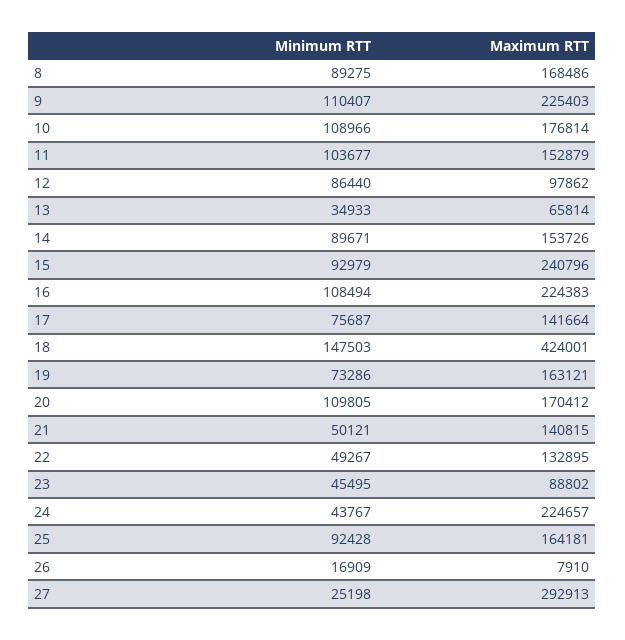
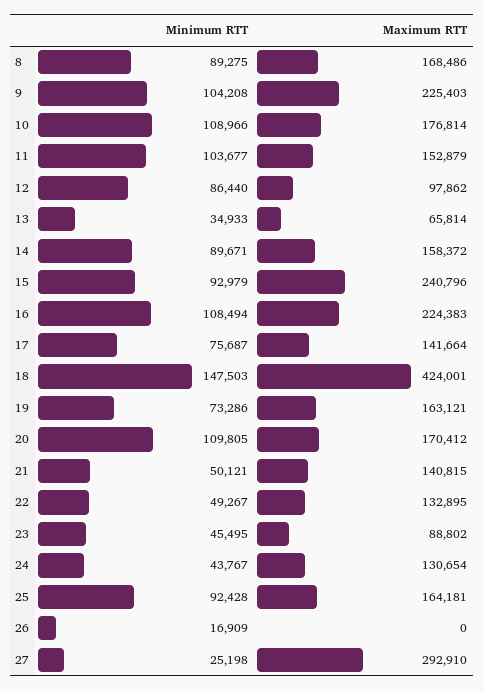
  {
    "Minimum RTT": {
      "8": 89275,
-     "9": 110407,
+     "9": 104208,
      "10": 108966,
      "11": 103677,
      "12": 86440,
      "13": 34933,
      "14": 89671,
      "15": 92979,
      "16": 108494,
      "17": 75687,
      "18": 147503,
      "19": 73286,
      "20": 109805,
      "21": 50121,
      "22": 49267,
      "23": 45495,
      "24": 43767,
      "25": 92428,
      "26": 16909,
      "27": 25198
    },
    "Maximum RTT": {
      "8": 168486,
      "9": 225403,
      "10": 176814,
      "11": 152879,
      "12": 97862,
      "13": 65814,
-     "14": 153726,
+     "14": 158372,
      "15": 240796,
      "16": 224383,
      "17": 141664,
      "18": 424001,
      "19": 163121,
      "20": 170412,
      "21": 140815,
      "22": 132895,
      "23": 88802,
-     "24": 224657,
+     "24": 130654,
      "25": 164181,
-     "26": 7910,
+     "26": 0,
-     "27": 292913
+     "27": 292910
    }
  }

